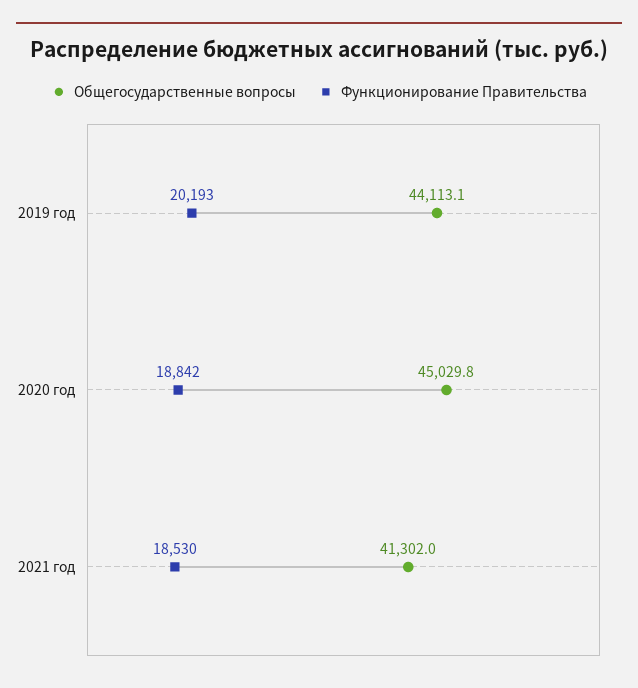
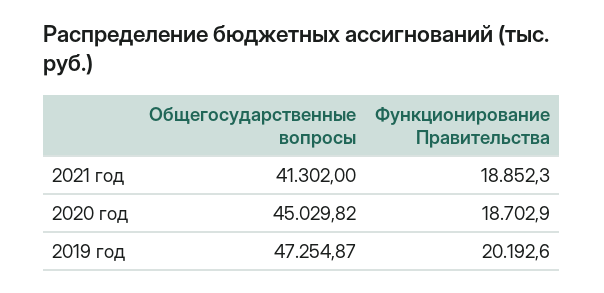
  {
    "Общегосударственные вопросы": {
-     "2019 год": 44113.1,
+     "2019 год": 47254.87,
      "2020 год": 45029.82,
      "2021 год": 41302
    },
    "Функционирование Правительства": {
      "2019 год": 20192.6,
-     "2020 год": 18842,
+     "2020 год": 18702.9,
-     "2021 год": 18530
+     "2021 год": 18852.3
    }
  }

